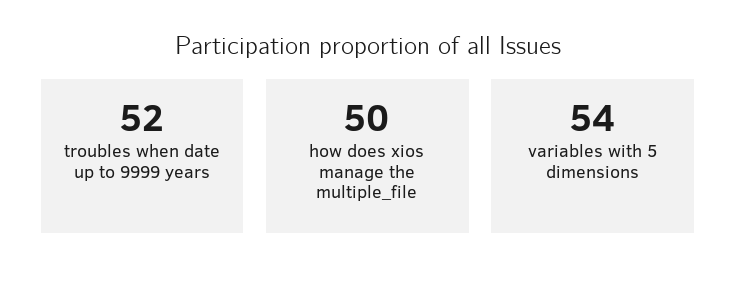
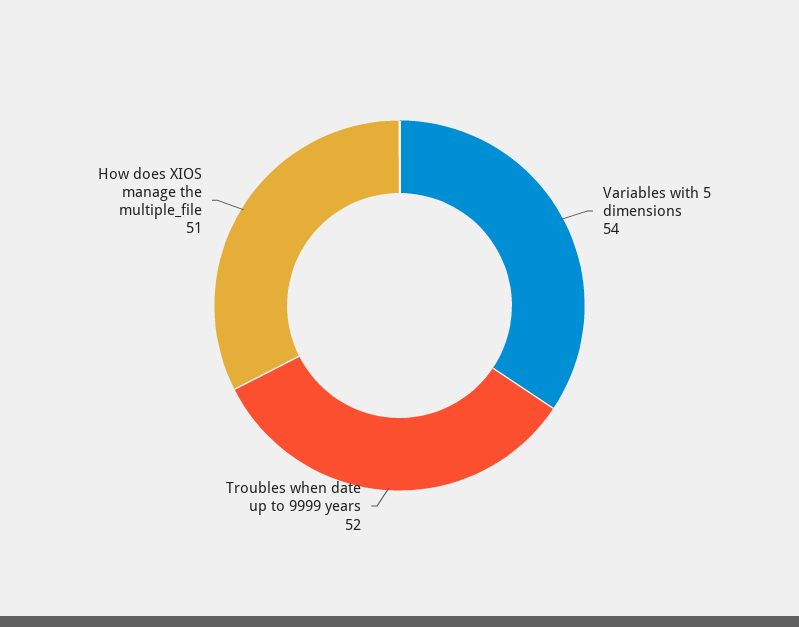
  {
    "troubles when date up to 9999 years": 52,
-   "how does xios manage the multiple_file": 50,
+   "how does xios manage the multiple_file": 51,
    "variables with 5 dimensions": 54
  }

